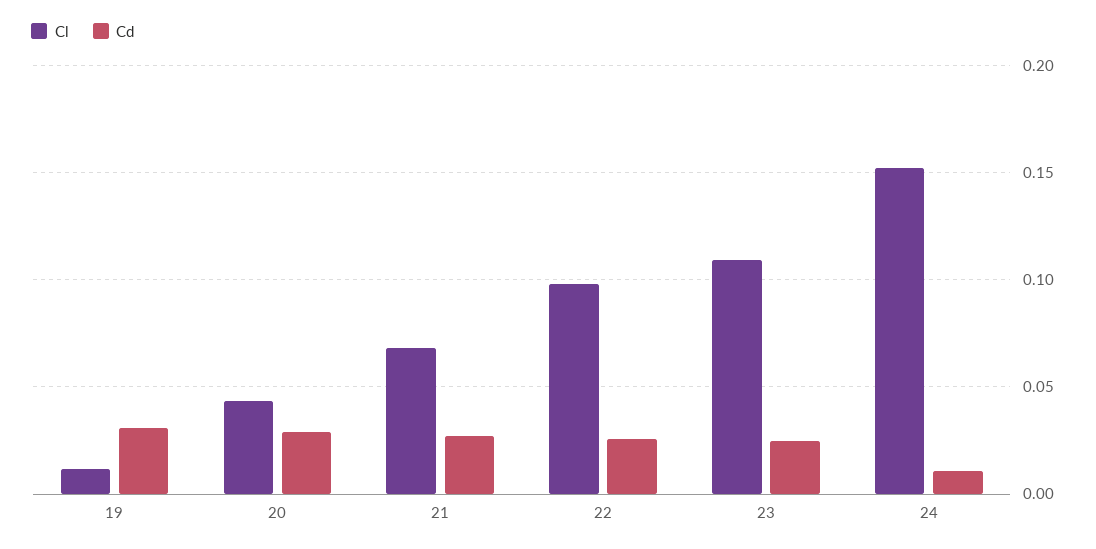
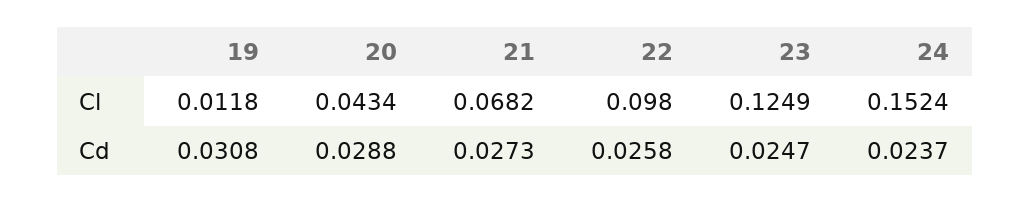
  {
    "Cl": {
      "19": 0.0118,
      "20": 0.0434,
      "21": 0.0682,
      "22": 0.098,
-     "23": 0.11,
+     "23": 0.1249,
      "24": 0.1524
    },
    "Cd": {
      "19": 0.0308,
      "20": 0.0288,
      "21": 0.0273,
      "22": 0.0258,
      "23": 0.0247,
-     "24": 0.01
+     "24": 0.0237
    }
  }

